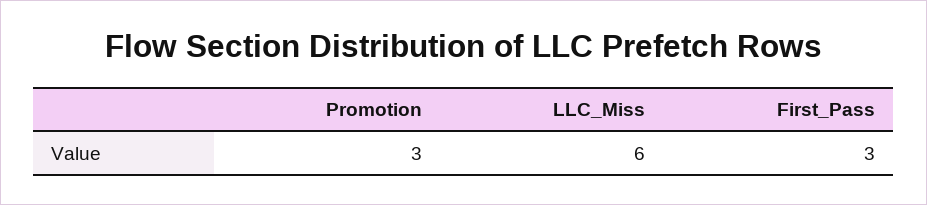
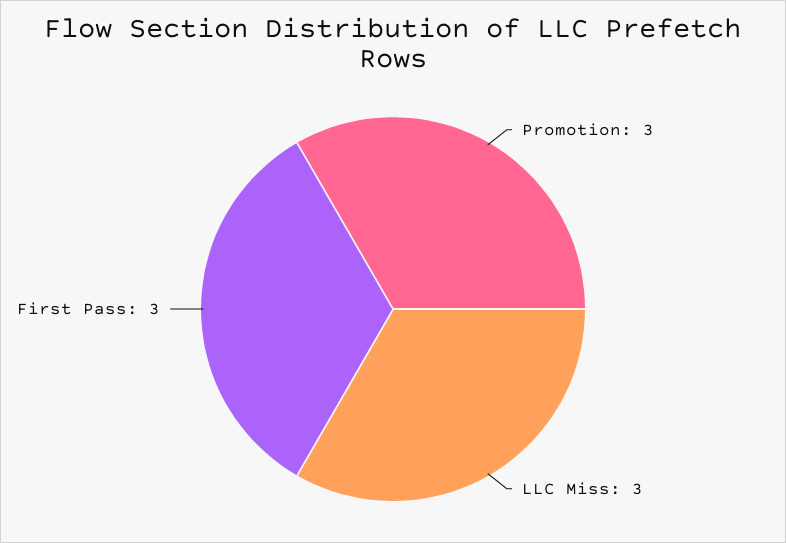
  {
    "Promotion": 3,
-   "LLC_Miss": 6,
+   "LLC_Miss": 3,
    "First_Pass": 3
  }

